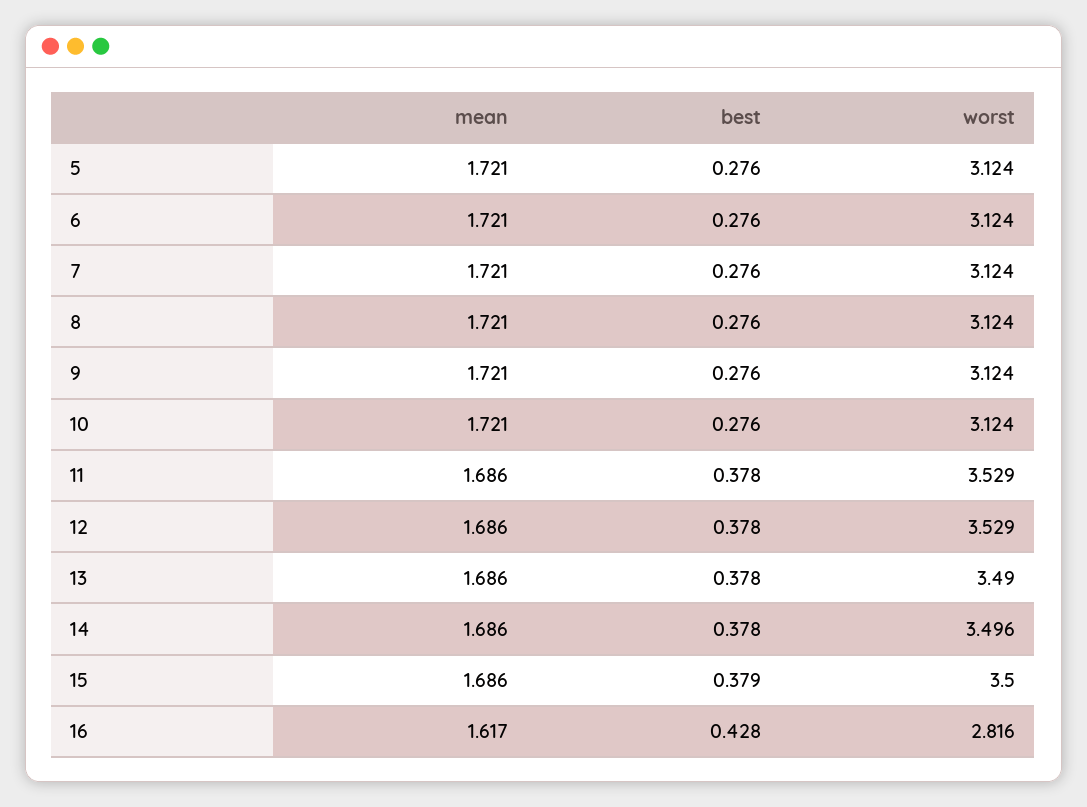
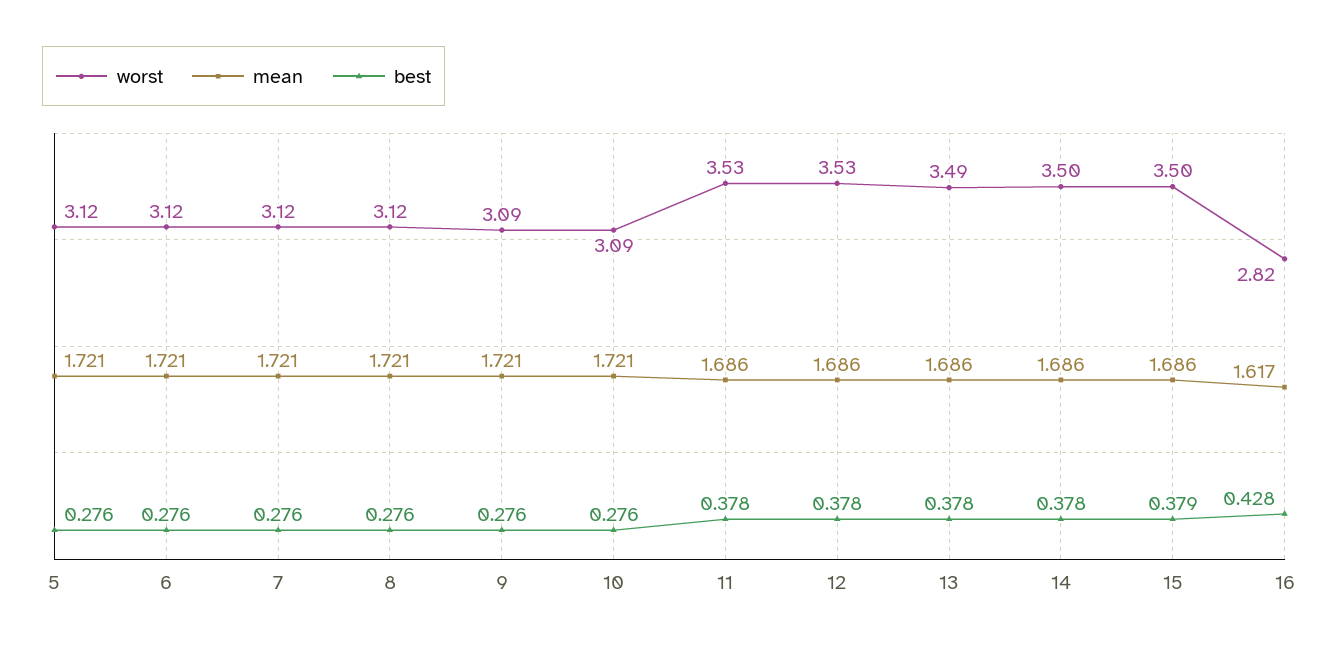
  {
    "mean": {
      "5": 1.721,
      "6": 1.721,
      "7": 1.721,
      "8": 1.721,
      "9": 1.721,
      "10": 1.721,
      "11": 1.686,
      "12": 1.686,
      "13": 1.686,
      "14": 1.686,
      "15": 1.686,
      "16": 1.617
    },
    "best": {
      "5": 0.276,
      "6": 0.276,
      "7": 0.276,
      "8": 0.276,
      "9": 0.276,
      "10": 0.276,
      "11": 0.378,
      "12": 0.378,
      "13": 0.378,
      "14": 0.378,
      "15": 0.379,
      "16": 0.428
    },
    "worst": {
      "5": 3.124,
      "6": 3.124,
      "7": 3.124,
      "8": 3.124,
-     "9": 3.124,
+     "9": 3.09,
-     "10": 3.124,
+     "10": 3.09,
      "11": 3.529,
      "12": 3.529,
      "13": 3.49,
      "14": 3.496,
      "15": 3.5,
      "16": 2.816
    }
  }

